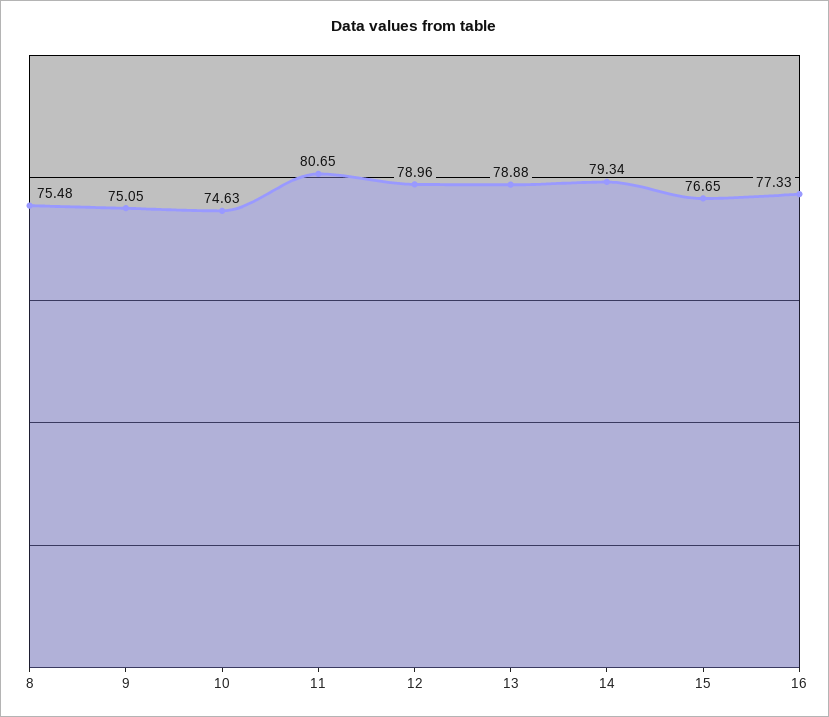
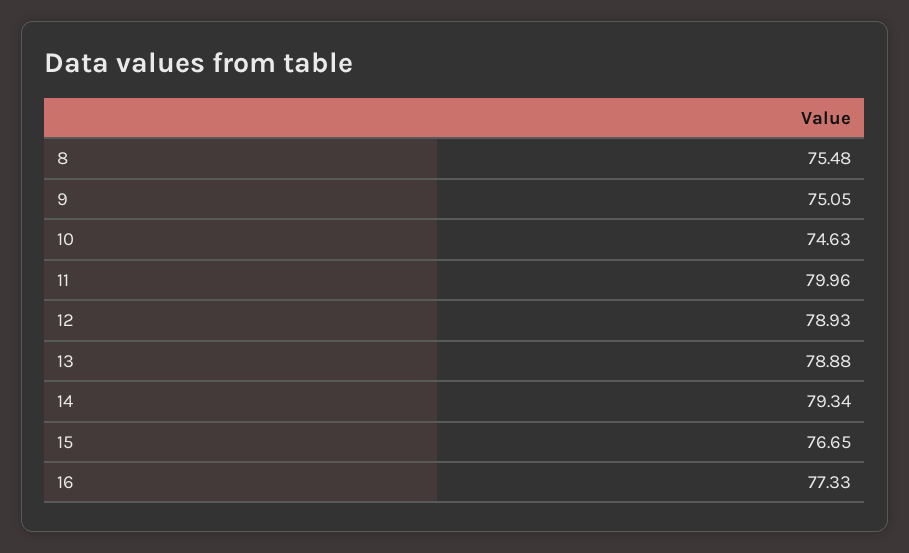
  {
    "8": 75.48,
    "9": 75.05,
    "10": 74.63,
-   "11": 80.65,
+   "11": 79.96,
-   "12": 78.96,
+   "12": 78.93,
    "13": 78.88,
    "14": 79.34,
    "15": 76.65,
    "16": 77.33
  }

